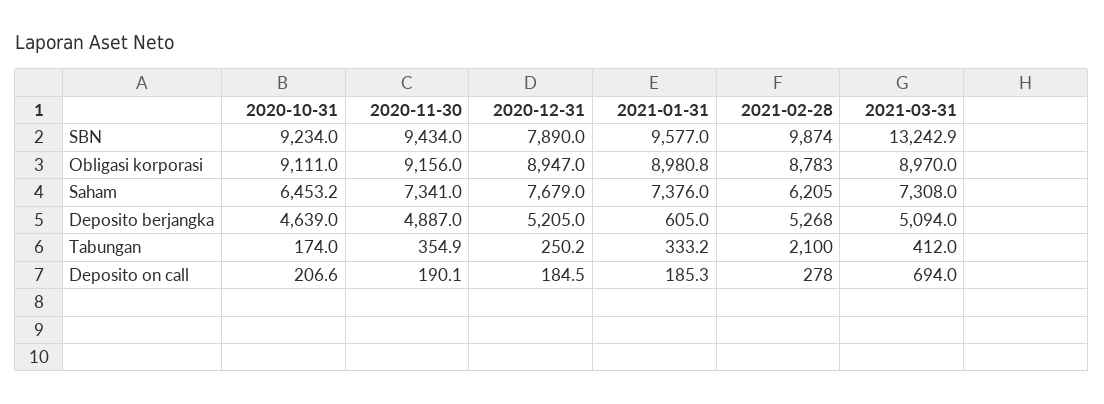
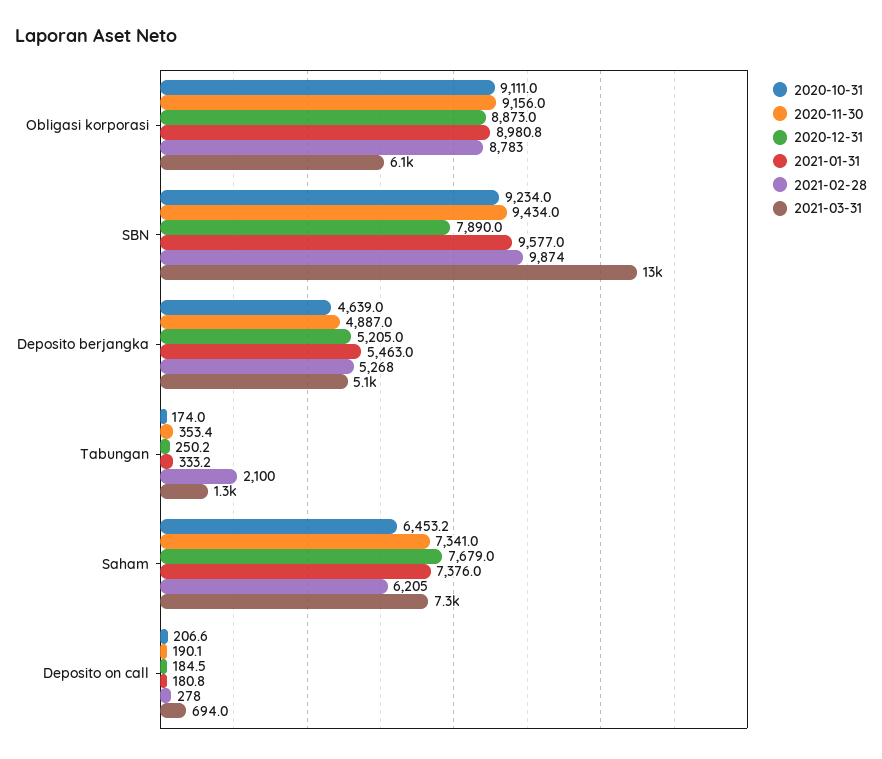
  {
    "2020-10-31": {
      "SBN": 9234,
      "Obligasi korporasi": 9111,
      "Saham": 6453.2,
      "Deposito berjangka": 4639,
      "Tabungan": 174,
      "Deposito on call": 206.6
    },
    "2020-11-30": {
      "SBN": 9434,
      "Obligasi korporasi": 9156,
      "Saham": 7341,
      "Deposito berjangka": 4887,
-     "Tabungan": 354.9,
+     "Tabungan": 353.4,
      "Deposito on call": 190.1
    },
    "2020-12-31": {
      "SBN": 7890,
-     "Obligasi korporasi": 8947,
+     "Obligasi korporasi": 8873,
      "Saham": 7679,
      "Deposito berjangka": 5205,
      "Tabungan": 250.2,
      "Deposito on call": 184.5
    },
    "2021-01-31": {
      "SBN": 9577,
      "Obligasi korporasi": 8980.8,
      "Saham": 7376,
-     "Deposito berjangka": 605,
+     "Deposito berjangka": 5463,
      "Tabungan": 333.2,
-     "Deposito on call": 185.3
+     "Deposito on call": 180.8
    },
    "2021-02-28": {
      "SBN": 9874,
      "Obligasi korporasi": 8783,
      "Saham": 6205,
      "Deposito berjangka": 5268,
      "Tabungan": 2100,
      "Deposito on call": 278
    },
    "2021-03-31": {
      "SBN": 13242.9,
-     "Obligasi korporasi": 8970,
+     "Obligasi korporasi": 6100,
      "Saham": 7308,
      "Deposito berjangka": 5094,
-     "Tabungan": 412,
+     "Tabungan": 1300,
      "Deposito on call": 694
    }
  }

